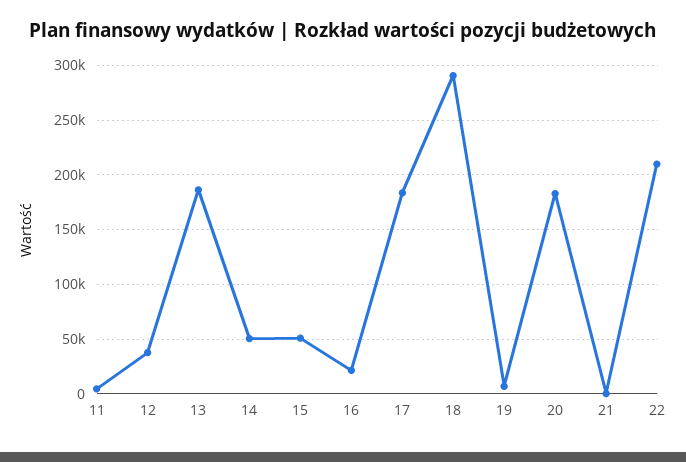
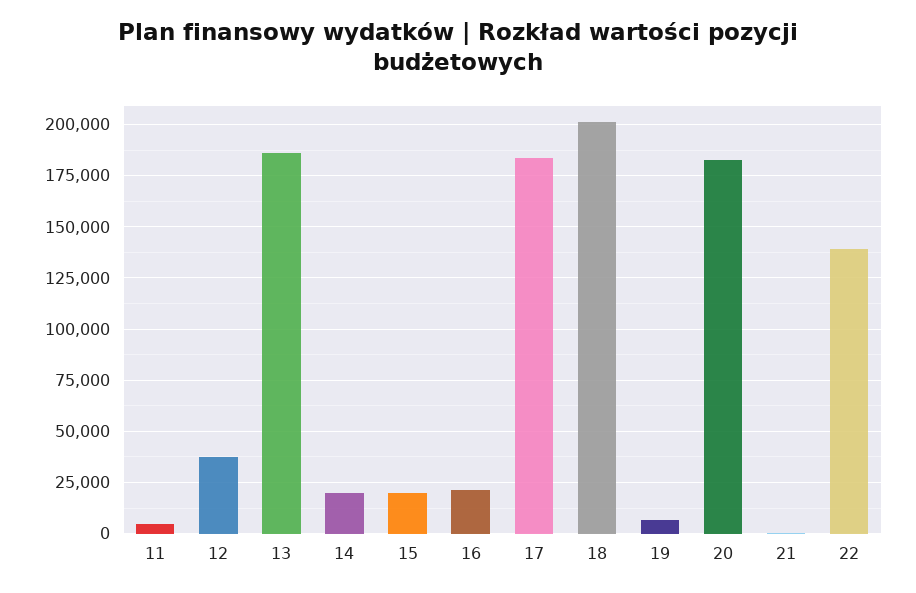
  {
    "11": 5000,
    "12": 40000,
    "13": 185000,
-   "14": 50000,
+   "14": 20000,
-   "15": 50000,
+   "15": 20000,
    "16": 20000,
    "17": 185000,
-   "18": 290000,
+   "18": 200000,
    "19": 5000,
    "20": 185000,
    "21": 0,
-   "22": 210000
+   "22": 140000
  }

